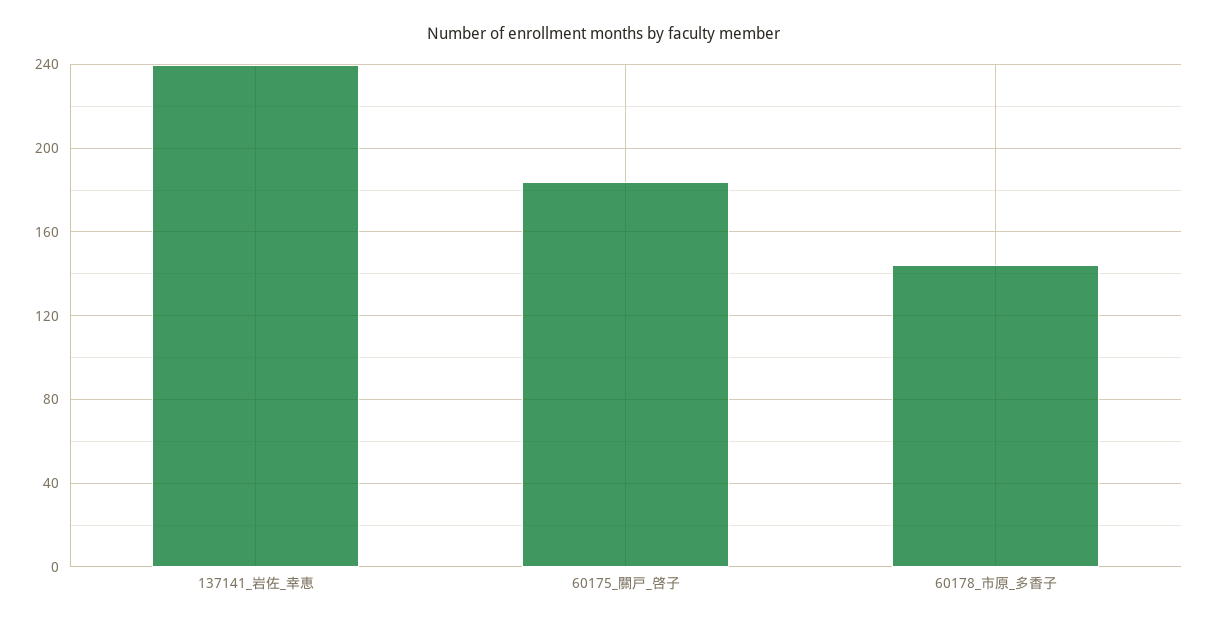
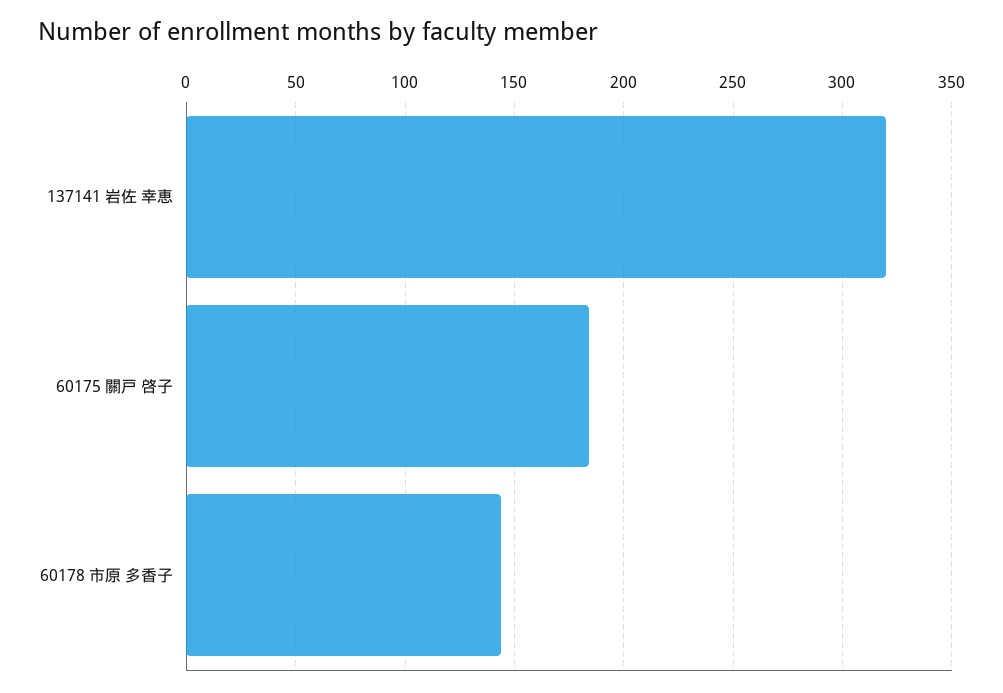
  {
-   "137141_岩佐_幸恵": 240,
+   "137141_岩佐_幸恵": 320,
    "60175_關戸_啓子": 185,
    "60178_市原_多香子": 145
  }

